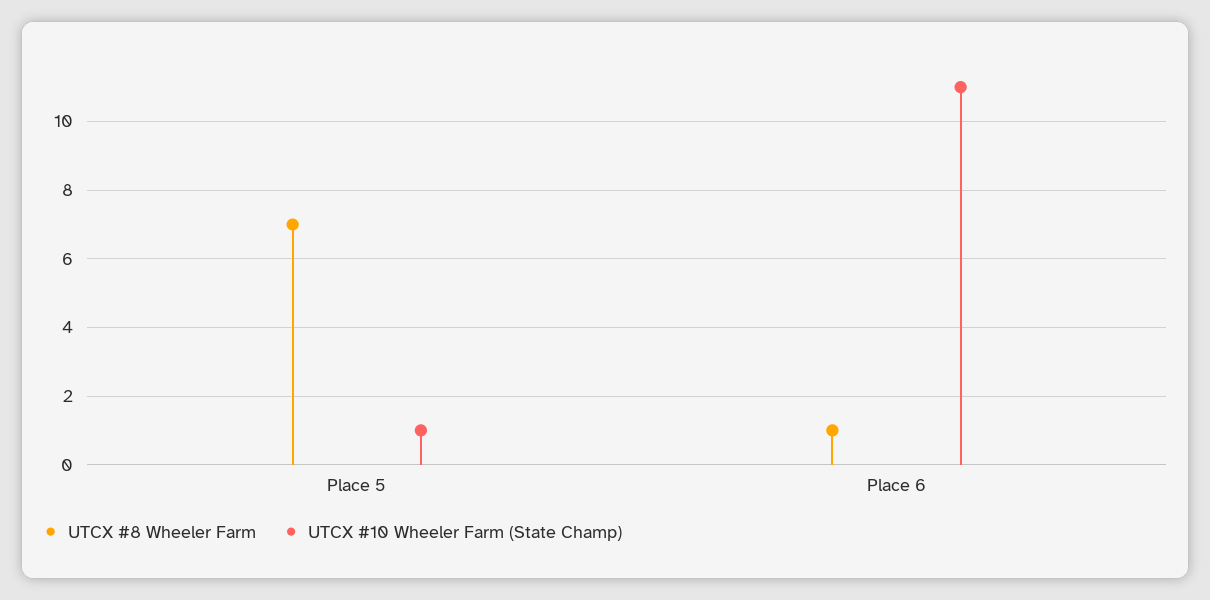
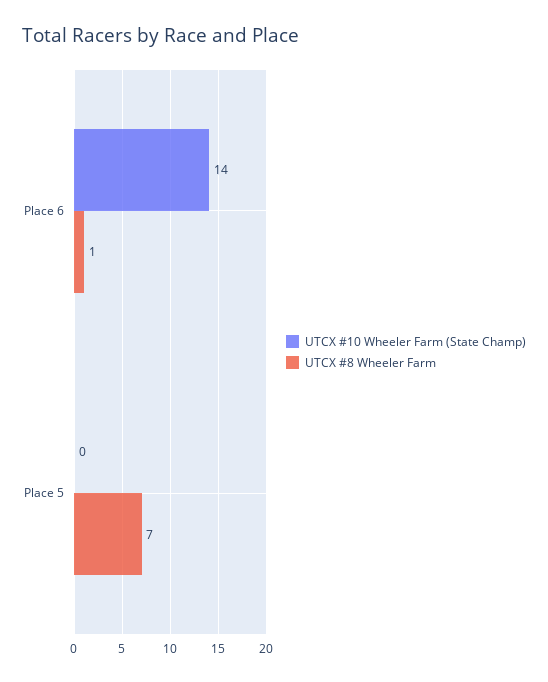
  {
    "UTCX #8 Wheeler Farm": {
      "Place 5": 7,
      "Place 6": 1
    },
    "UTCX #10 Wheeler Farm (State Champ)": {
-     "Place 5": 1,
+     "Place 5": 0,
-     "Place 6": 11
+     "Place 6": 14
    }
  }

